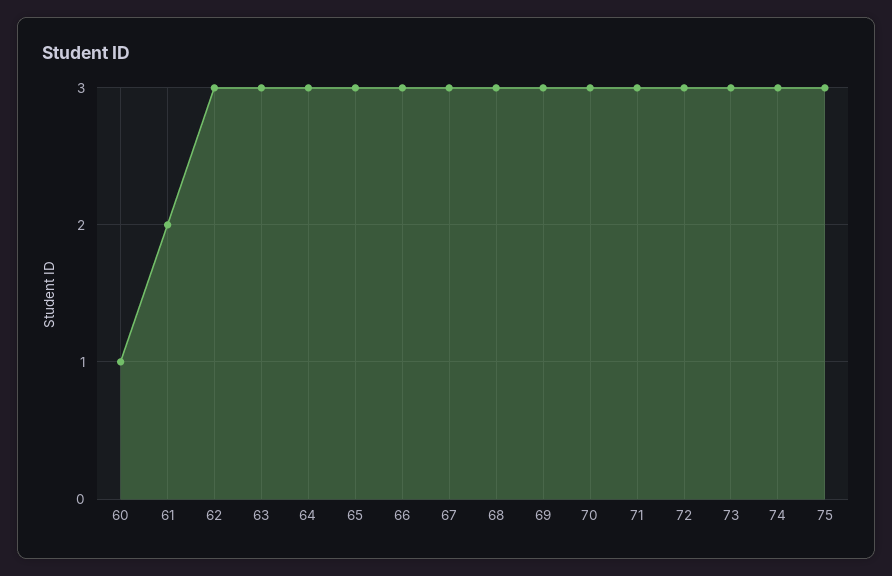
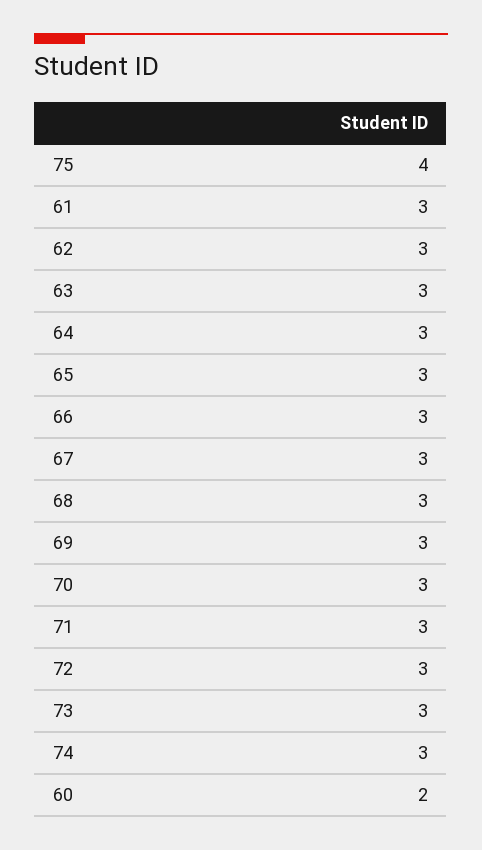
  {
-   "60": 1,
+   "60": 2,
-   "61": 2,
+   "61": 3,
    "62": 3,
    "63": 3,
    "64": 3,
    "65": 3,
    "66": 3,
    "67": 3,
    "68": 3,
    "69": 3,
    "70": 3,
    "71": 3,
    "72": 3,
    "73": 3,
    "74": 3,
-   "75": 3
+   "75": 4
  }

